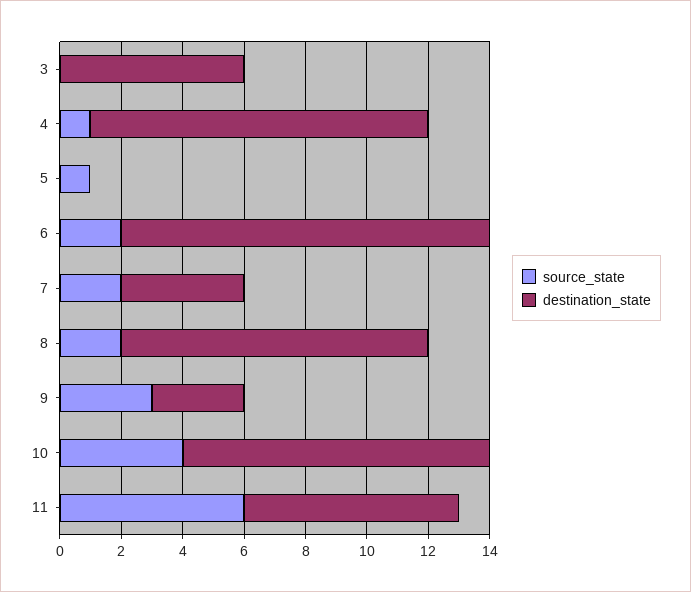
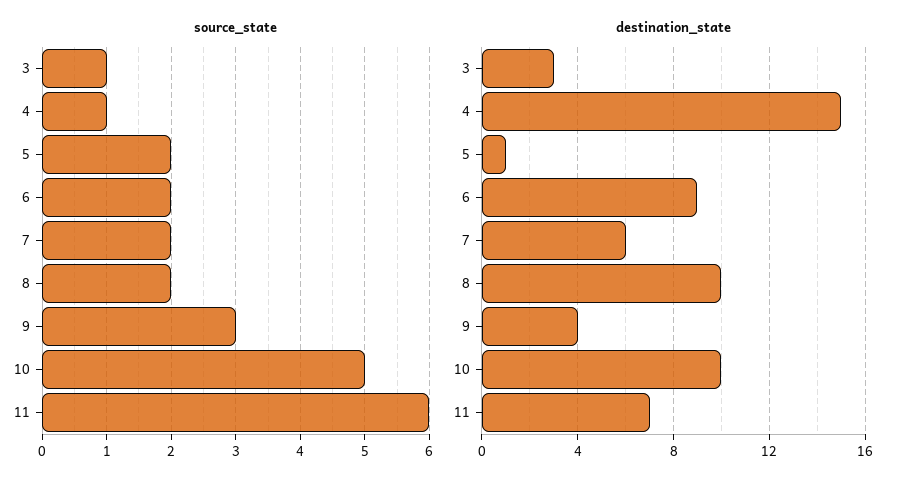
  {
    "source_state": {
-     "3": 0,
+     "3": 1,
      "4": 1,
-     "5": 1,
+     "5": 2,
      "6": 2,
      "7": 2,
      "8": 2,
      "9": 3,
-     "10": 4,
+     "10": 5,
      "11": 6
    },
    "destination_state": {
-     "3": 6,
+     "3": 3,
-     "4": 11,
+     "4": 15,
-     "5": 0,
+     "5": 1,
-     "6": 12,
+     "6": 9,
-     "7": 4,
+     "7": 6,
      "8": 10,
-     "9": 3,
+     "9": 4,
      "10": 10,
      "11": 7
    }
  }

